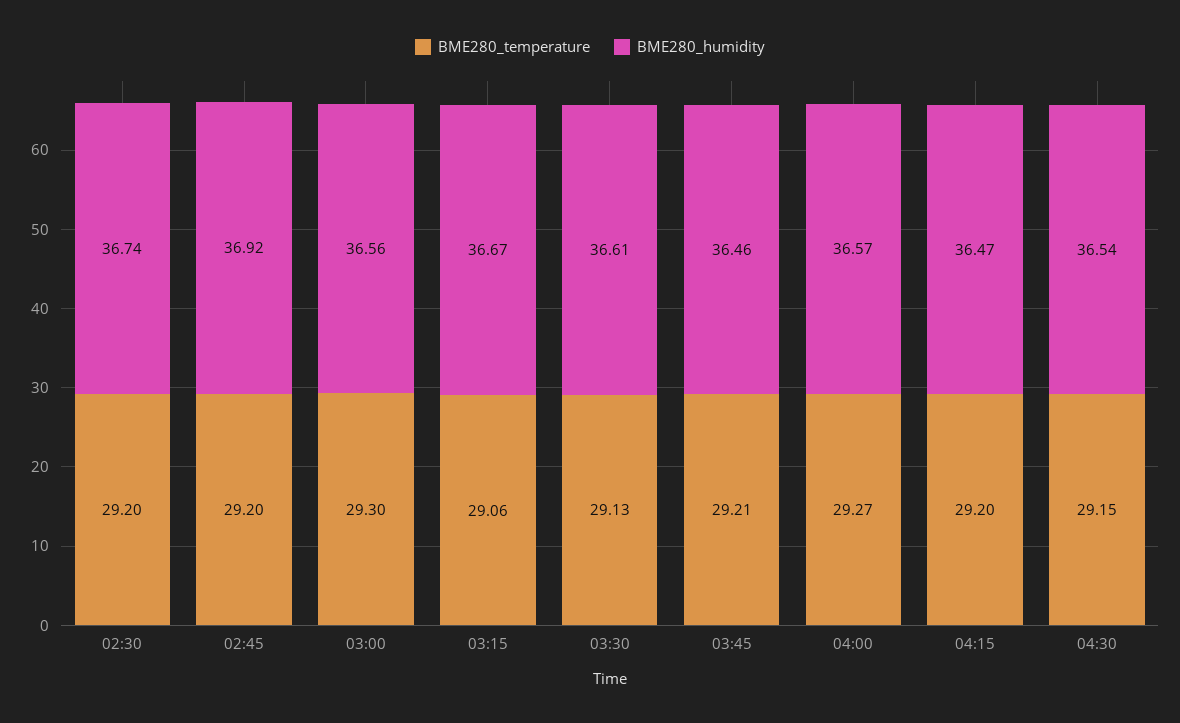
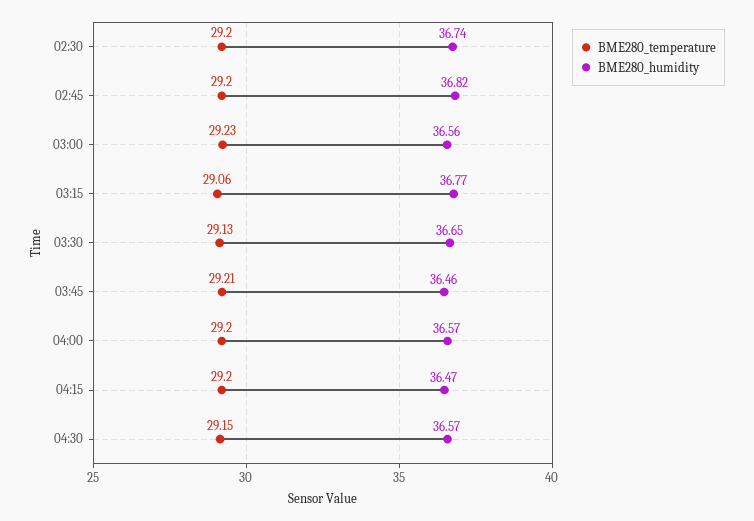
  {
    "BME280_temperature": {
      "02:30": 29.2,
      "02:45": 29.2,
-     "03:00": 29.3,
+     "03:00": 29.23,
      "03:15": 29.06,
      "03:30": 29.13,
      "03:45": 29.21,
-     "04:00": 29.27,
+     "04:00": 29.2,
      "04:15": 29.2,
      "04:30": 29.15
    },
    "BME280_humidity": {
      "02:30": 36.74,
-     "02:45": 36.92,
+     "02:45": 36.82,
      "03:00": 36.56,
-     "03:15": 36.67,
+     "03:15": 36.77,
-     "03:30": 36.61,
+     "03:30": 36.65,
      "03:45": 36.46,
      "04:00": 36.57,
      "04:15": 36.47,
-     "04:30": 36.54
+     "04:30": 36.57
    }
  }

